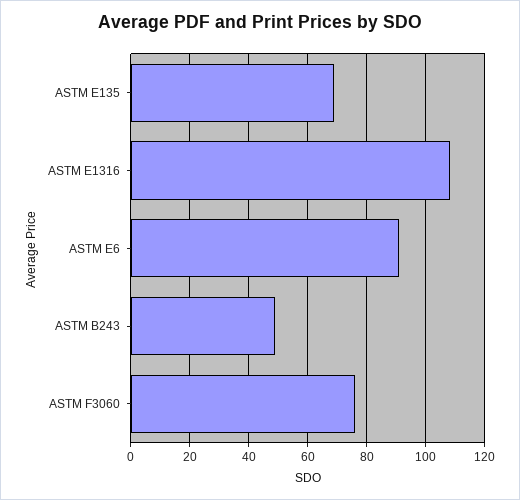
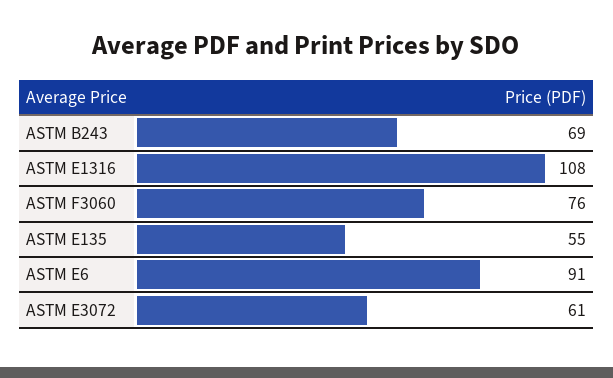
  {
-   "ASTM E135": 70,
+   "ASTM E135": 55,
    "ASTM E1316": 108,
    "ASTM E6": 91,
-   "ASTM B243": 50,
+   "ASTM B243": 69,
-   "ASTM F3060": 76
+   "ASTM F3060": 76,
+   "ASTM E3072": 61
  }

